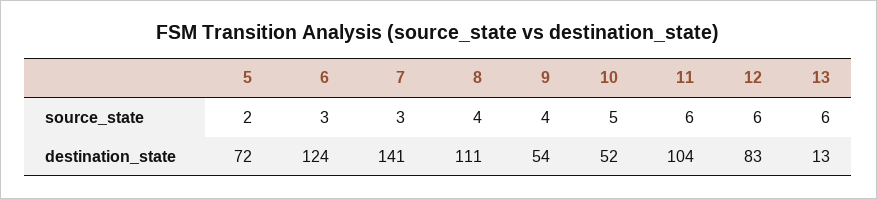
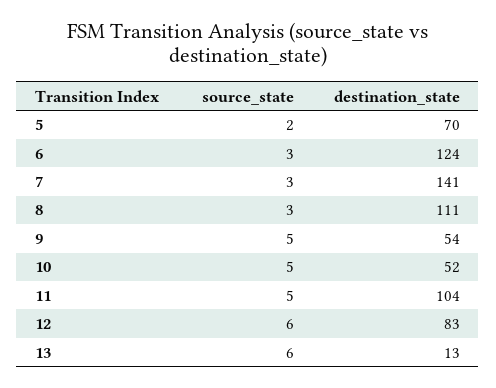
  {
    "5": {
      "source_state": 2,
-     "destination_state": 72
+     "destination_state": 70
    },
    "6": {
      "source_state": 3,
      "destination_state": 124
    },
    "7": {
      "source_state": 3,
      "destination_state": 141
    },
    "8": {
-     "source_state": 4,
+     "source_state": 3,
      "destination_state": 111
    },
    "9": {
-     "source_state": 4,
+     "source_state": 5,
      "destination_state": 54
    },
    "10": {
      "source_state": 5,
      "destination_state": 52
    },
    "11": {
-     "source_state": 6,
+     "source_state": 5,
      "destination_state": 104
    },
    "12": {
      "source_state": 6,
      "destination_state": 83
    },
    "13": {
      "source_state": 6,
      "destination_state": 13
    }
  }

